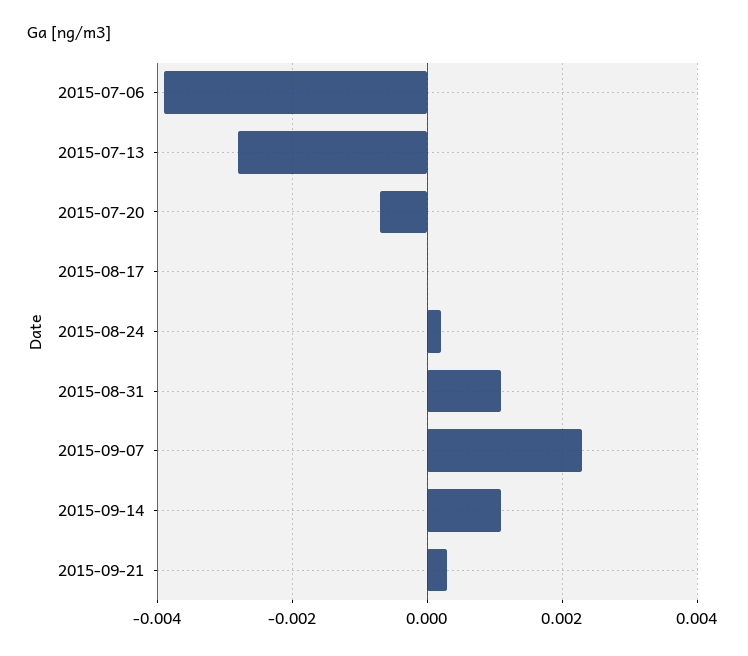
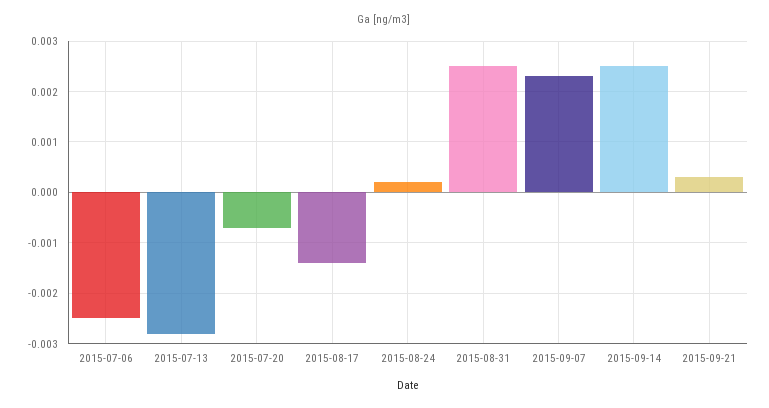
  {
-   "2015-07-06": -0.004,
+   "2015-07-06": -0.0025,
    "2015-07-13": -0.003,
    "2015-07-20": -0.0005,
-   "2015-08-17": 0,
+   "2015-08-17": -0.0015,
    "2015-08-24": 0,
-   "2015-08-31": 0.001,
+   "2015-08-31": 0.0025,
    "2015-09-07": 0.0025,
-   "2015-09-14": 0.001,
+   "2015-09-14": 0.0025,
    "2015-09-21": 0.0005
  }

